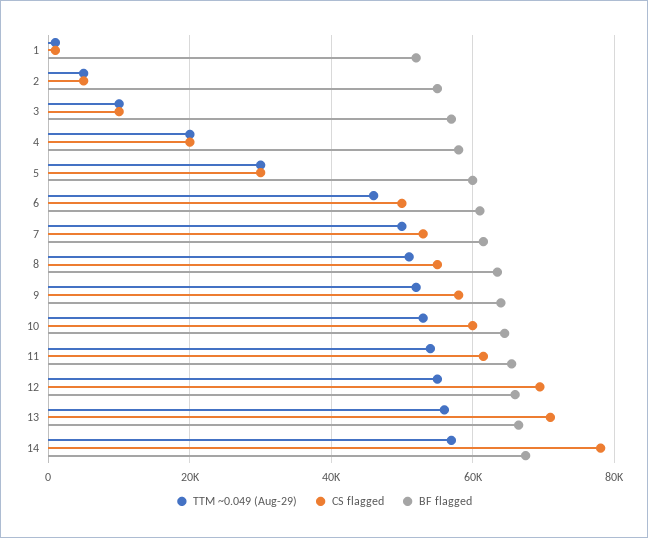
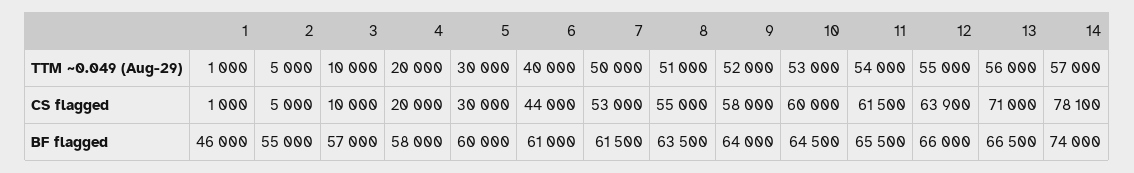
  {
    "TTM ~0.049 (Aug-29)": {
      "1": 1000,
      "2": 5000,
      "3": 10000,
      "4": 20000,
      "5": 30000,
-     "6": 46000,
+     "6": 40000,
      "7": 50000,
      "8": 51000,
      "9": 52000,
      "10": 53000,
      "11": 54000,
      "12": 55000,
      "13": 56000,
      "14": 57000
    },
    "CS flagged": {
      "1": 1000,
      "2": 5000,
      "3": 10000,
      "4": 20000,
      "5": 30000,
-     "6": 50000,
+     "6": 44000,
      "7": 53000,
      "8": 55000,
      "9": 58000,
      "10": 60000,
      "11": 61500,
-     "12": 70000,
+     "12": 63900,
      "13": 71000,
      "14": 78100
    },
    "BF flagged": {
-     "1": 52000,
+     "1": 46000,
      "2": 55000,
      "3": 57000,
      "4": 58000,
      "5": 60000,
      "6": 61000,
      "7": 61500,
      "8": 63500,
      "9": 64000,
      "10": 64500,
      "11": 65500,
      "12": 66000,
      "13": 66500,
-     "14": 68000
+     "14": 74000
    }
  }

